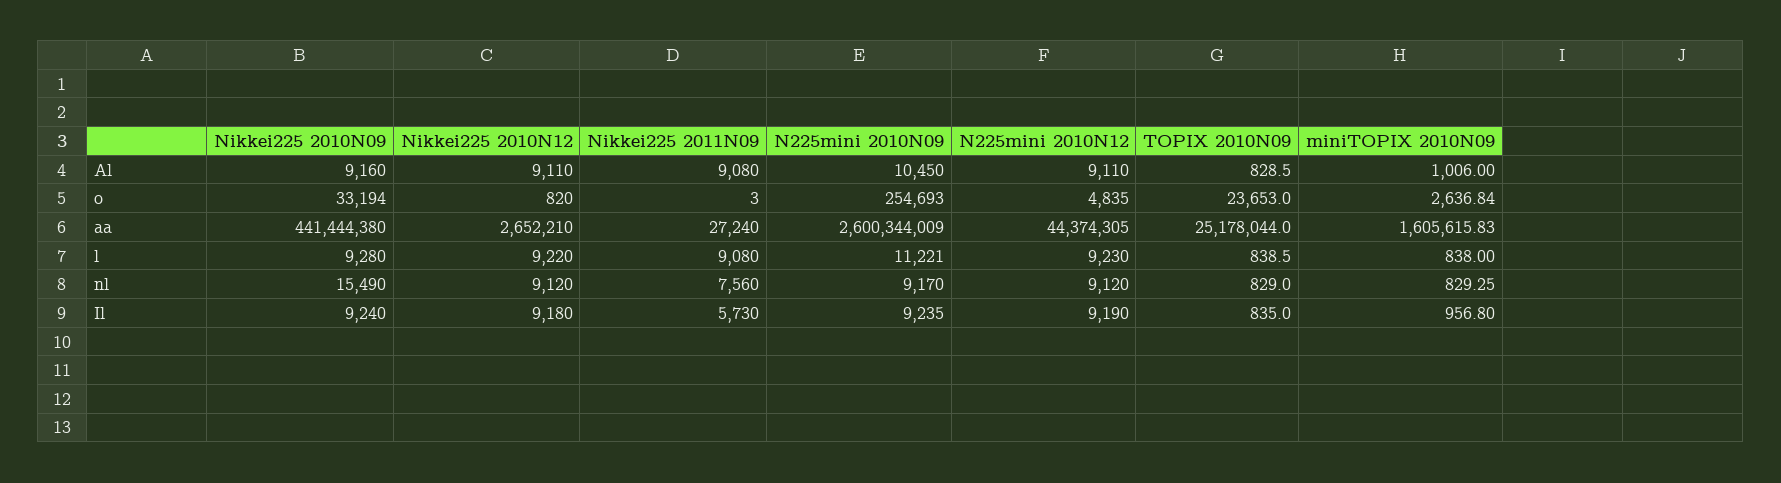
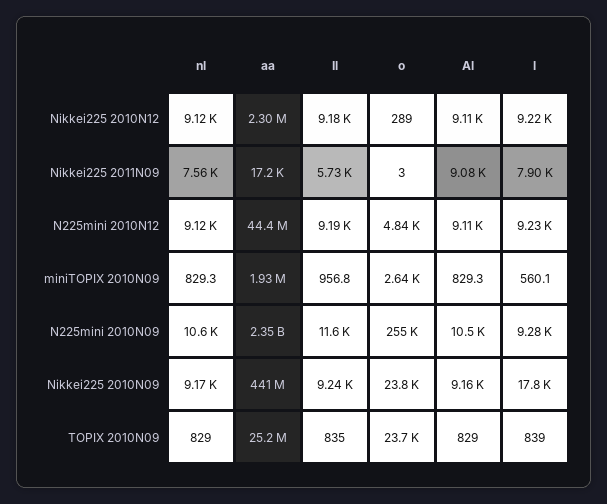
  {
    "Nikkei225 2010N09": {
      "Al": 9160,
-     "o": 33194,
+     "o": 23800,
      "aa": 441444380,
-     "l": 9280,
+     "l": 17800,
-     "nl": 15490,
+     "nl": 9170,
      "Il": 9240
    },
    "Nikkei225 2010N12": {
      "Al": 9110,
-     "o": 820,
+     "o": 289,
-     "aa": 2652210,
+     "aa": 2300000,
      "l": 9220,
      "nl": 9120,
      "Il": 9180
    },
    "Nikkei225 2011N09": {
      "Al": 9080,
      "o": 3,
-     "aa": 27240,
+     "aa": 17200,
-     "l": 9080,
+     "l": 7900,
      "nl": 7560,
      "Il": 5730
    },
    "N225mini 2010N09": {
      "Al": 10450,
      "o": 254693,
-     "aa": 2600344009,
+     "aa": 2350000000,
-     "l": 11221,
+     "l": 9280,
-     "nl": 9170,
+     "nl": 10600,
-     "Il": 9235
+     "Il": 11600
    },
    "N225mini 2010N12": {
      "Al": 9110,
      "o": 4835,
      "aa": 44374305,
      "l": 9230,
      "nl": 9120,
      "Il": 9190
    },
    "TOPIX 2010N09": {
      "Al": 828.5,
      "o": 23653,
      "aa": 25178044,
      "l": 838.5,
      "nl": 829,
      "Il": 835
    },
    "miniTOPIX 2010N09": {
-     "Al": 1006,
+     "Al": 829.3,
      "o": 2636.84,
-     "aa": 1605615.83,
+     "aa": 1930000,
-     "l": 838,
+     "l": 560.1,
      "nl": 829.25,
      "Il": 956.8
    }
  }

